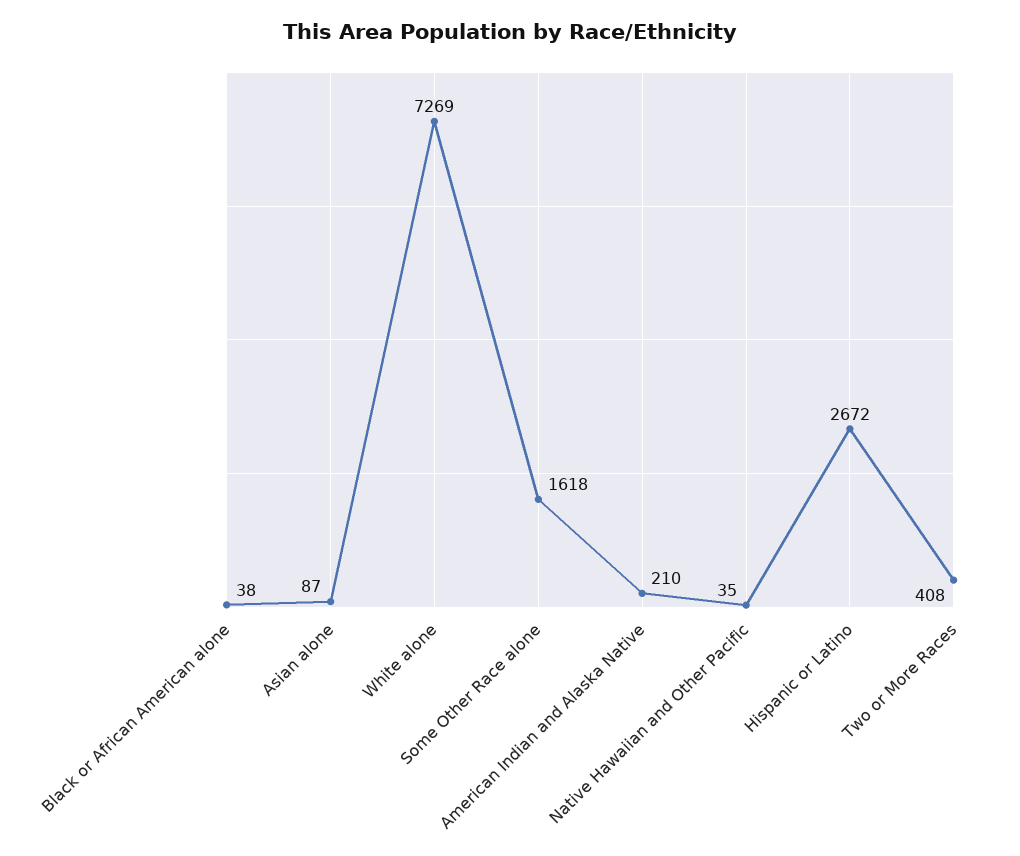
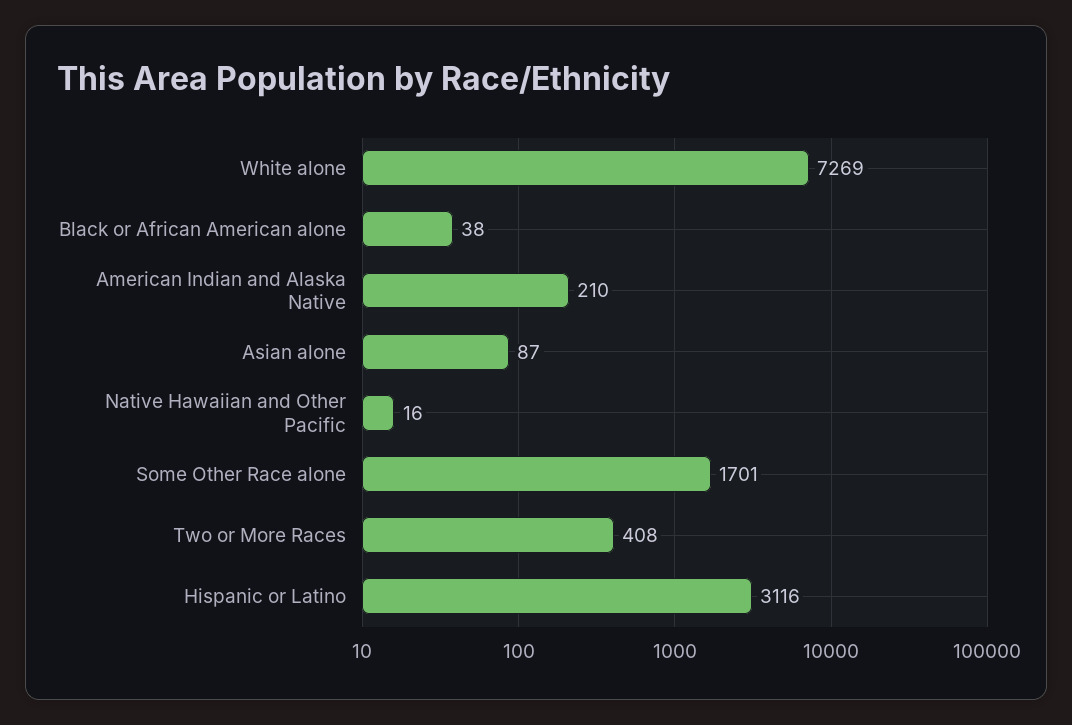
  {
    "Black or African American alone": 38,
    "Asian alone": 87,
    "White alone": 7269,
-   "Some Other Race alone": 1618,
+   "Some Other Race alone": 1701,
    "American Indian and Alaska Native": 210,
-   "Native Hawaiian and Other Pacific": 35,
+   "Native Hawaiian and Other Pacific": 16,
-   "Hispanic or Latino": 2672,
+   "Hispanic or Latino": 3116,
    "Two or More Races": 408
  }

